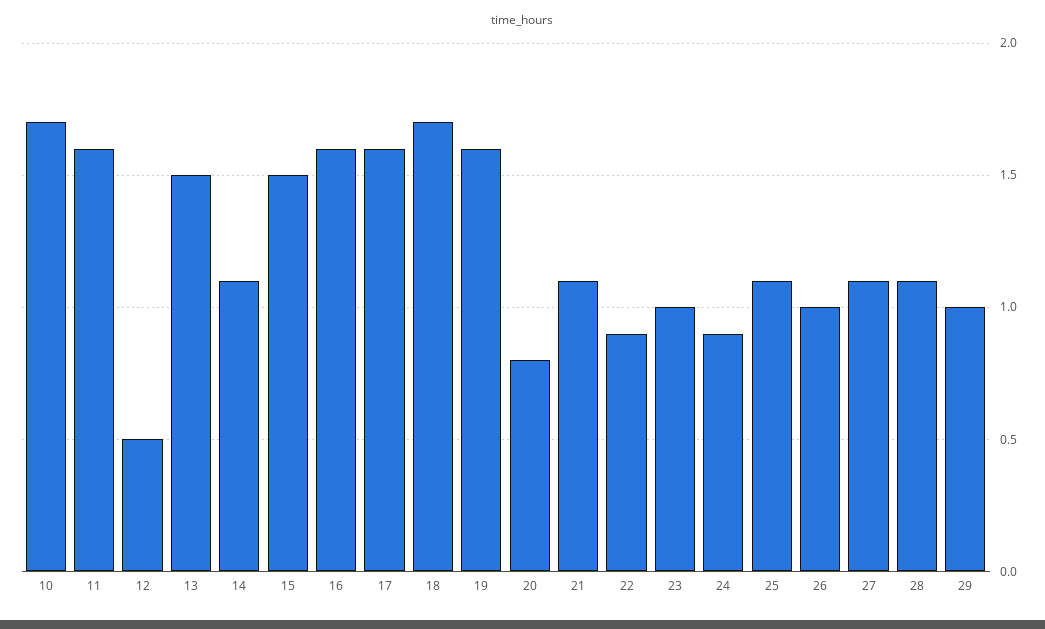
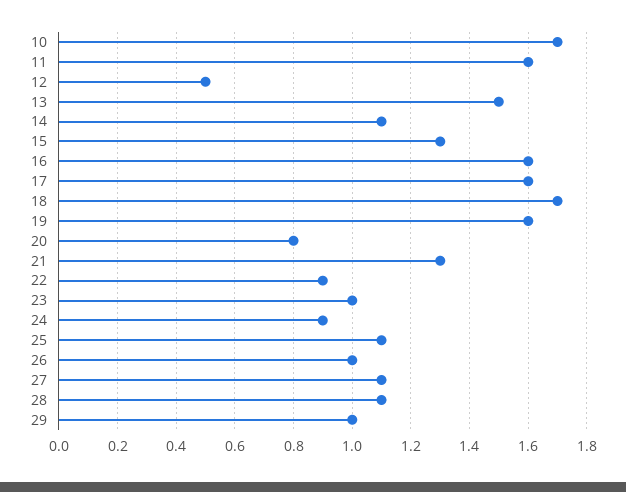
  {
    "10": 1.7,
    "11": 1.6,
    "12": 0.5,
    "13": 1.5,
    "14": 1.1,
-   "15": 1.5,
+   "15": 1.3,
    "16": 1.6,
    "17": 1.6,
    "18": 1.7,
    "19": 1.6,
    "20": 0.8,
-   "21": 1.1,
+   "21": 1.3,
    "22": 0.9,
    "23": 1,
    "24": 0.9,
    "25": 1.1,
    "26": 1,
    "27": 1.1,
    "28": 1.1,
    "29": 1
  }

